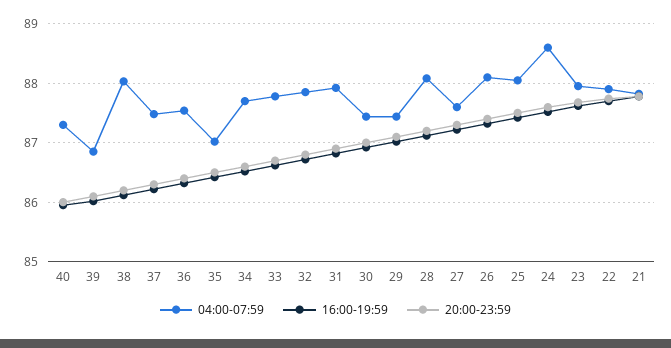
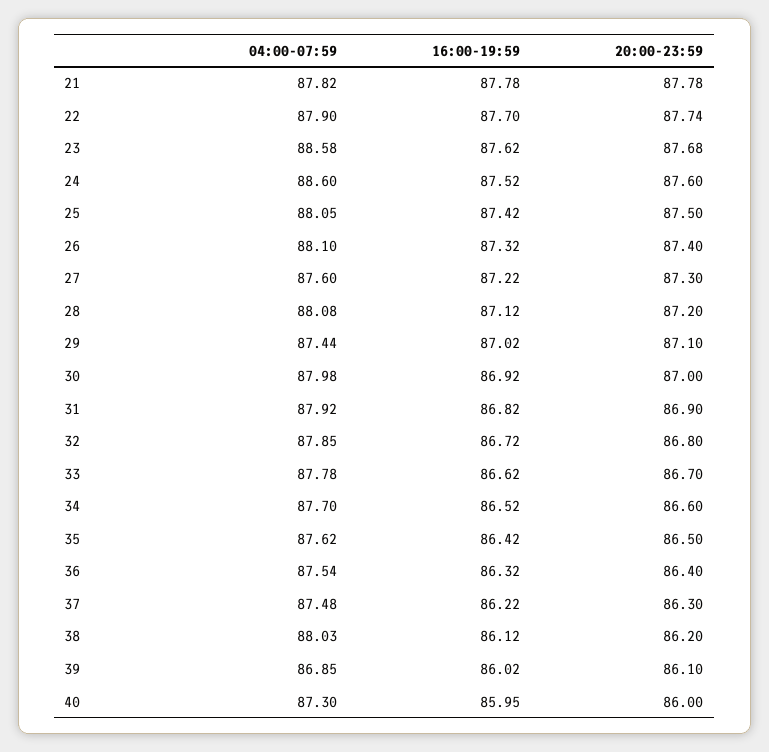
  {
    "04:00-07:59": {
      "40": 87.3,
      "39": 86.85,
      "38": 88.03,
      "37": 87.48,
      "36": 87.54,
-     "35": 87,
+     "35": 87.62,
      "34": 87.7,
      "33": 87.78,
      "32": 87.85,
      "31": 87.92,
-     "30": 87.4,
+     "30": 87.98,
      "29": 87.44,
      "28": 88.08,
      "27": 87.6,
      "26": 88.1,
      "25": 88.05,
      "24": 88.6,
-     "23": 88,
+     "23": 88.58,
      "22": 87.9,
      "21": 87.82
    },
    "16:00-19:59": {
      "40": 85.95,
      "39": 86.02,
      "38": 86.12,
      "37": 86.22,
      "36": 86.32,
      "35": 86.42,
      "34": 86.52,
      "33": 86.62,
      "32": 86.72,
      "31": 86.82,
      "30": 86.92,
      "29": 87.02,
      "28": 87.12,
      "27": 87.22,
      "26": 87.32,
      "25": 87.42,
      "24": 87.52,
      "23": 87.62,
      "22": 87.7,
      "21": 87.78
    },
    "20:00-23:59": {
      "40": 86,
      "39": 86.1,
      "38": 86.2,
      "37": 86.3,
      "36": 86.4,
      "35": 86.5,
      "34": 86.6,
      "33": 86.7,
      "32": 86.8,
      "31": 86.9,
      "30": 87,
      "29": 87.1,
      "28": 87.2,
      "27": 87.3,
      "26": 87.4,
      "25": 87.5,
      "24": 87.6,
      "23": 87.68,
      "22": 87.74,
      "21": 87.78
    }
  }

